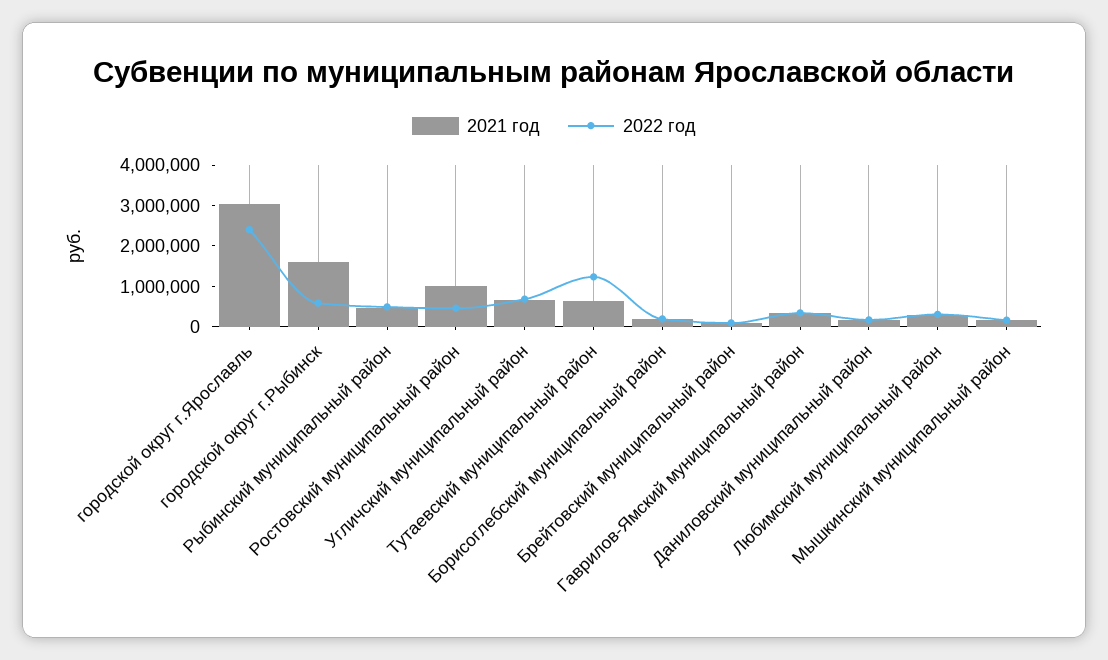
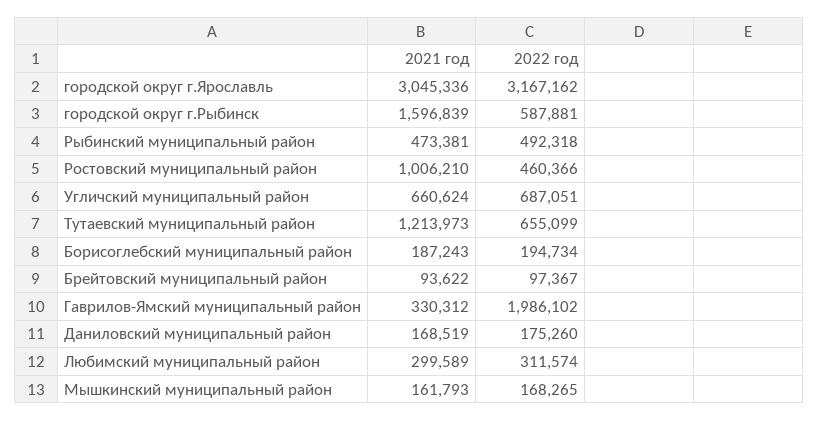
  {
    "2021 год": {
      "городской округ г.Ярославль": 3045336,
      "городской округ г.Рыбинск": 1596839,
      "Рыбинский муниципальный район": 473381,
      "Ростовский муниципальный район": 1006210,
      "Угличский муниципальный район": 660624,
-     "Тутаевский муниципальный район": 600000,
+     "Тутаевский муниципальный район": 1213973,
      "Борисоглебский муниципальный район": 187243,
      "Брейтовский муниципальный район": 93622,
      "Гаврилов-Ямский муниципальный район": 330312,
      "Даниловский муниципальный район": 168519,
      "Любимский муниципальный район": 299589,
      "Мышкинский муниципальный район": 161793
    },
    "2022 год": {
-     "городской округ г.Ярославль": 2400000,
+     "городской округ г.Ярославль": 3167162,
      "городской округ г.Рыбинск": 587881,
      "Рыбинский муниципальный район": 492318,
      "Ростовский муниципальный район": 460366,
      "Угличский муниципальный район": 687051,
-     "Тутаевский муниципальный район": 1200000,
+     "Тутаевский муниципальный район": 655099,
      "Борисоглебский муниципальный район": 194734,
      "Брейтовский муниципальный район": 97367,
-     "Гаврилов-Ямский муниципальный район": 400000,
+     "Гаврилов-Ямский муниципальный район": 1986102,
      "Даниловский муниципальный район": 175260,
      "Любимский муниципальный район": 311574,
      "Мышкинский муниципальный район": 168265
    }
  }

